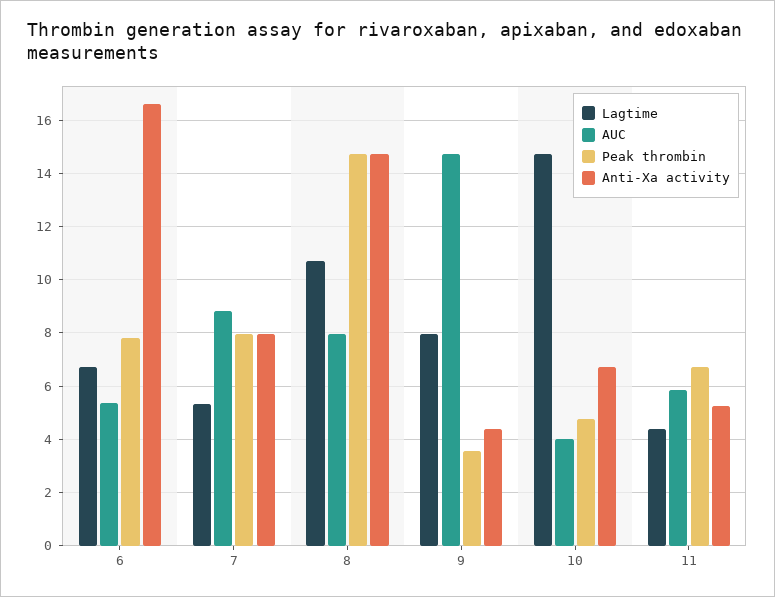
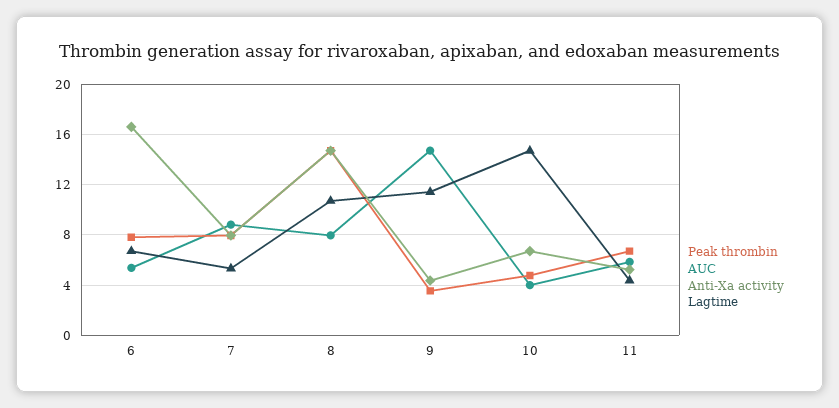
  {
    "Lagtime": {
      "6": 6.75,
      "7": 5.25,
      "8": 10.75,
-     "9": 8,
+     "9": 11.5,
      "10": 14.75,
      "11": 4.25
    },
    "AUC": {
      "6": 5.5,
      "7": 8.75,
      "8": 8,
      "9": 14.75,
      "10": 4,
      "11": 5.75
    },
    "Peak thrombin": {
      "6": 7.75,
      "7": 8,
      "8": 14.75,
      "9": 3.5,
      "10": 4.75,
      "11": 6.75
    },
    "Anti-Xa activity": {
      "6": 16.5,
      "7": 8,
      "8": 14.75,
      "9": 4.25,
      "10": 6.75,
      "11": 5.25
    }
  }

